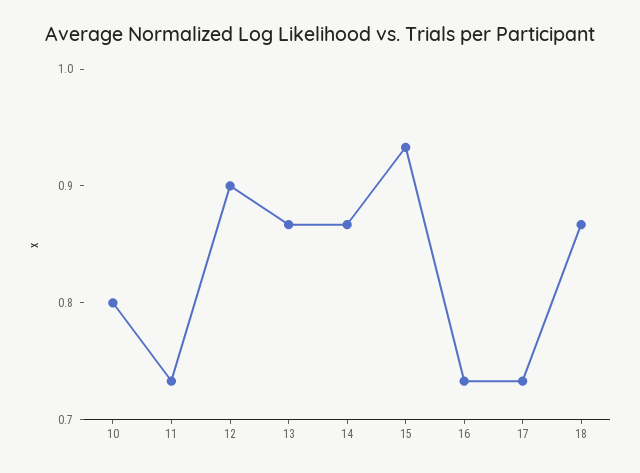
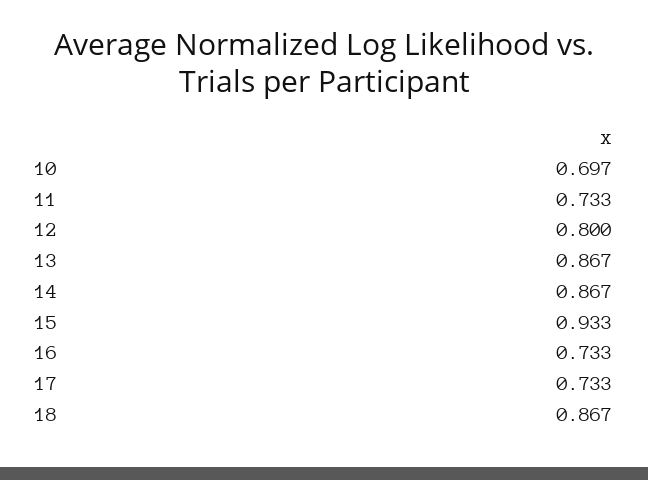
  {
-   "10": 0.8,
+   "10": 0.697,
    "11": 0.733,
-   "12": 0.9,
+   "12": 0.8,
    "13": 0.867,
    "14": 0.867,
    "15": 0.933,
    "16": 0.733,
    "17": 0.733,
    "18": 0.867
  }

